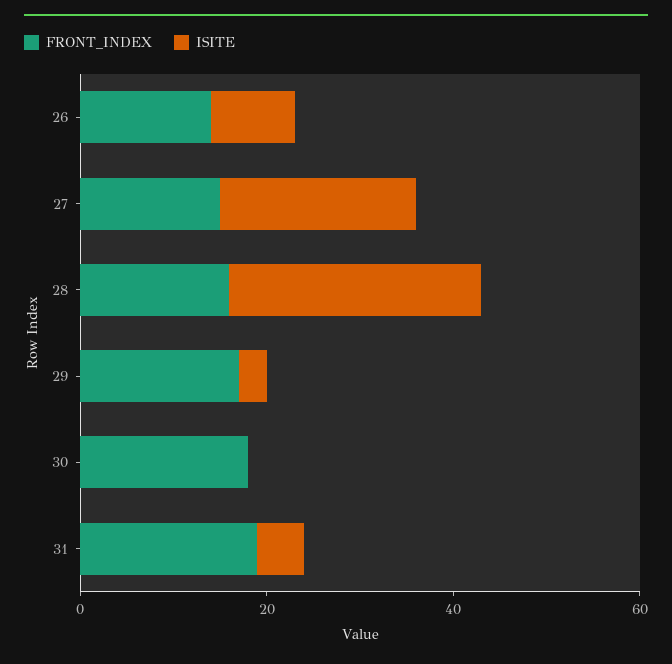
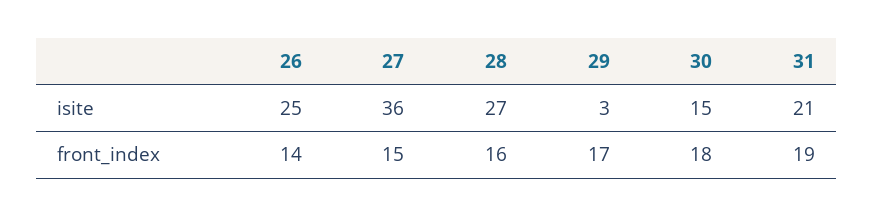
  {
    "FRONT_INDEX": {
      "26": 14,
      "27": 15,
      "28": 16,
      "29": 17,
      "30": 18,
      "31": 19
    },
    "ISITE": {
-     "26": 10,
+     "26": 25,
-     "27": 20,
+     "27": 36,
      "28": 27,
      "29": 3,
-     "30": 0,
+     "30": 15,
-     "31": 5
+     "31": 21
    }
  }

